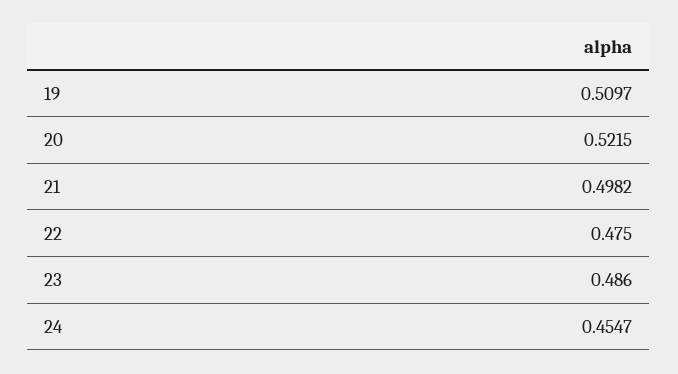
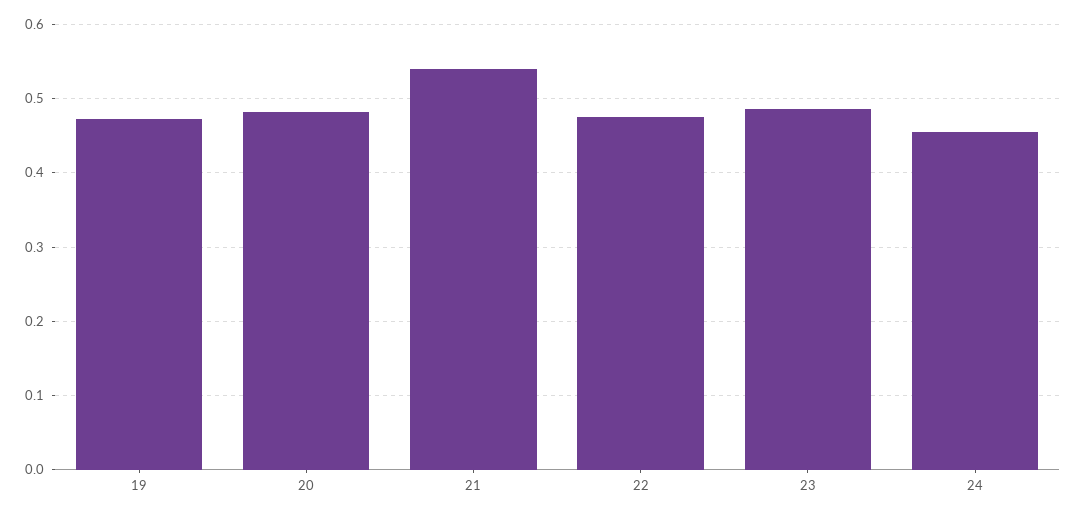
  {
-   "19": 0.5097,
+   "19": 0.47,
-   "20": 0.5215,
+   "20": 0.48,
-   "21": 0.4982,
+   "21": 0.54,
    "22": 0.475,
    "23": 0.486,
    "24": 0.4547
  }

